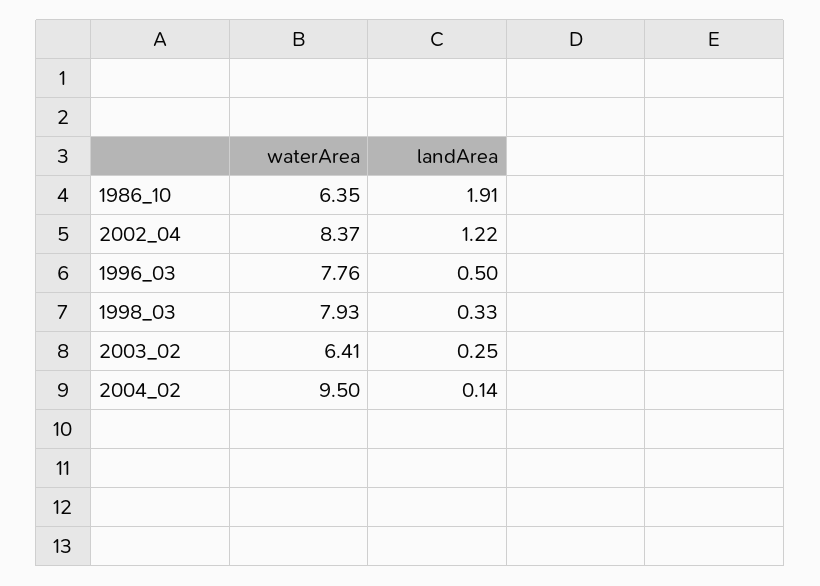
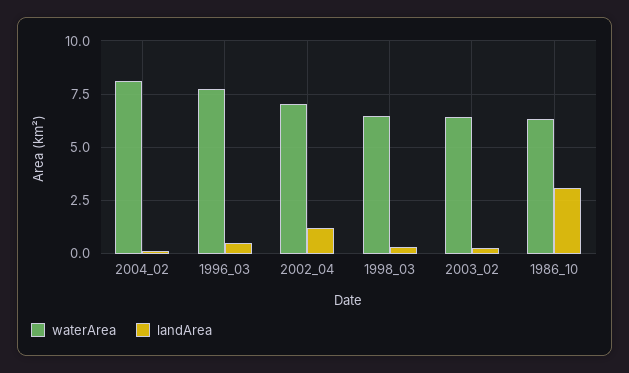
  {
    "waterArea": {
      "1986_10": 6.35,
-     "2002_04": 8.37,
+     "2002_04": 7,
      "1996_03": 7.76,
-     "1998_03": 7.93,
+     "1998_03": 6.5,
      "2003_02": 6.41,
-     "2004_02": 9.5
+     "2004_02": 8
    },
    "landArea": {
-     "1986_10": 1.91,
+     "1986_10": 3,
      "2002_04": 1.22,
      "1996_03": 0.5,
      "1998_03": 0.33,
      "2003_02": 0.25,
      "2004_02": 0.14
    }
  }

